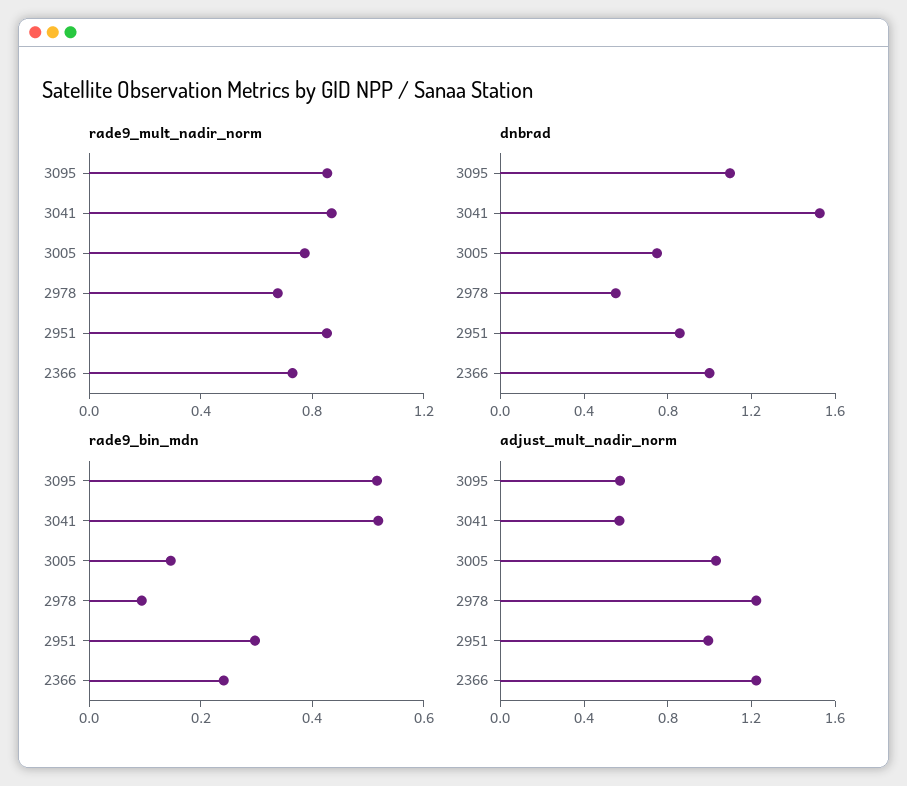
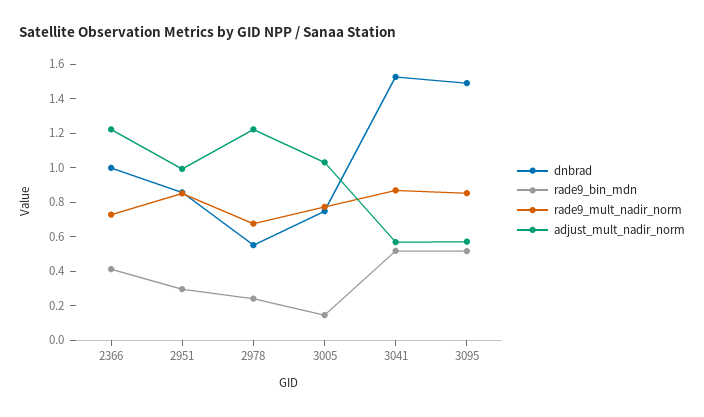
  {
    "rade9_mult_nadir_norm": {
      "3095": 0.85,
      "3041": 0.85,
      "3005": 0.75,
      "2978": 0.7,
      "2951": 0.85,
      "2366": 0.75
    },
    "dnbrad": {
-     "3095": 1.1,
+     "3095": 1.5,
      "3041": 1.55,
      "3005": 0.75,
      "2978": 0.55,
      "2951": 0.85,
      "2366": 1
    },
    "rade9_bin_mdn": {
      "3095": 0.5,
      "3041": 0.5,
      "3005": 0.15,
-     "2978": 0.1,
+     "2978": 0.25,
      "2951": 0.3,
-     "2366": 0.25
+     "2366": 0.4
    },
    "adjust_mult_nadir_norm": {
      "3095": 0.55,
      "3041": 0.55,
      "3005": 1.05,
      "2978": 1.2,
      "2951": 1,
      "2366": 1.2
    }
  }

